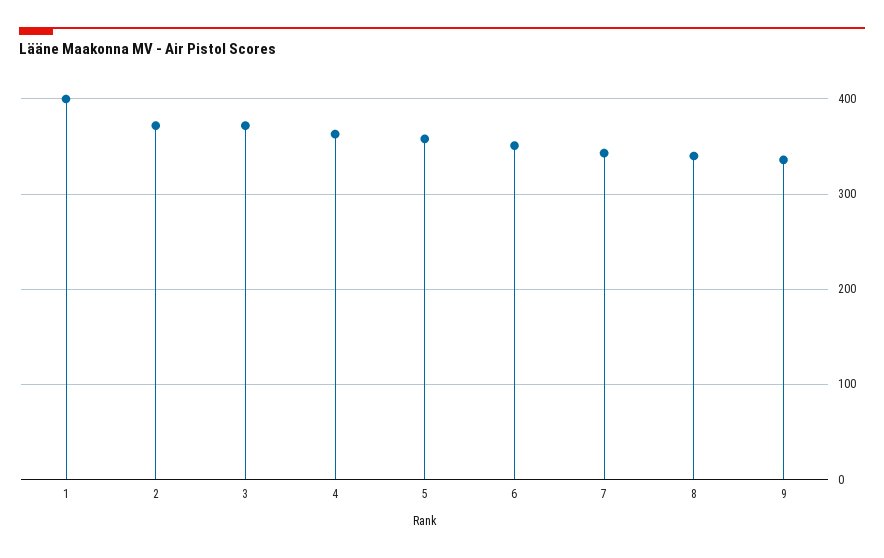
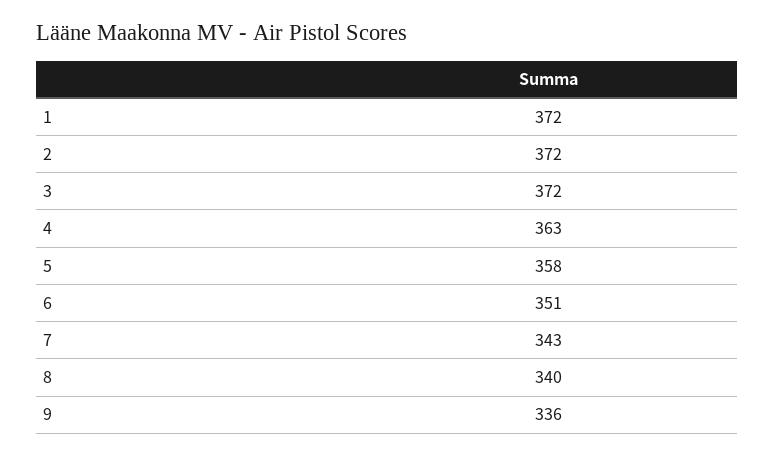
  {
-   "1": 400,
+   "1": 372,
    "2": 372,
    "3": 372,
    "4": 363,
    "5": 358,
    "6": 351,
    "7": 343,
    "8": 340,
    "9": 336
  }

